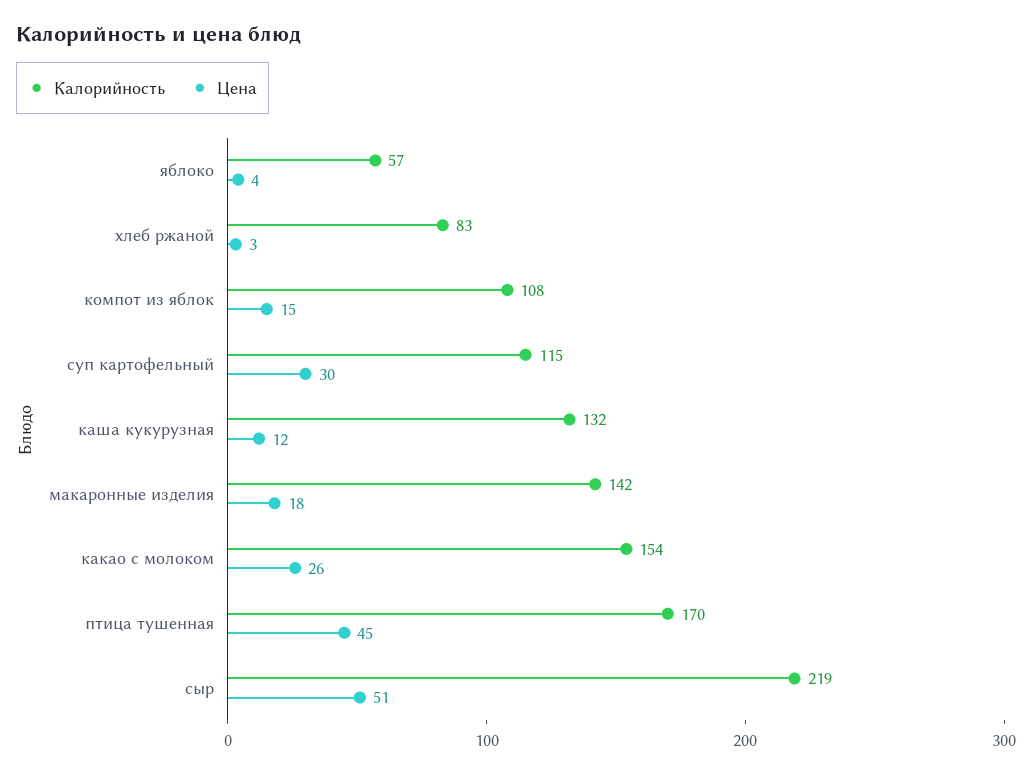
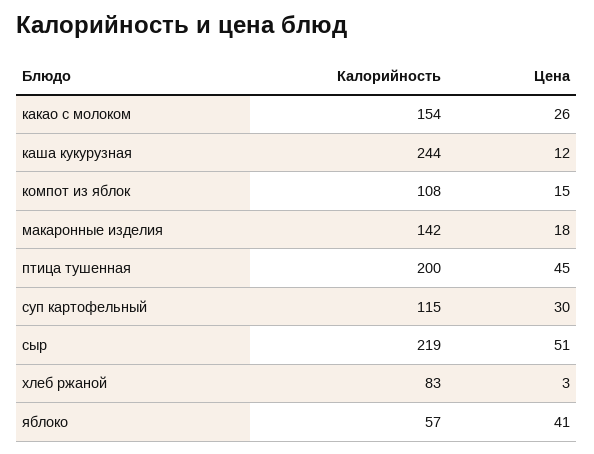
  {
    "Калорийность": {
      "яблоко": 57,
      "хлеб ржаной": 83,
      "компот из яблок": 108,
      "суп картофельный": 115,
-     "каша кукурузная": 132,
+     "каша кукурузная": 244,
      "макаронные изделия": 142,
      "какао с молоком": 154,
-     "птица тушенная": 170,
+     "птица тушенная": 200,
      "сыр": 219
    },
    "Цена": {
-     "яблоко": 4,
+     "яблоко": 41,
      "хлеб ржаной": 3,
      "компот из яблок": 15,
      "суп картофельный": 30,
      "каша кукурузная": 12,
      "макаронные изделия": 18,
      "какао с молоком": 26,
      "птица тушенная": 45,
      "сыр": 51
    }
  }

